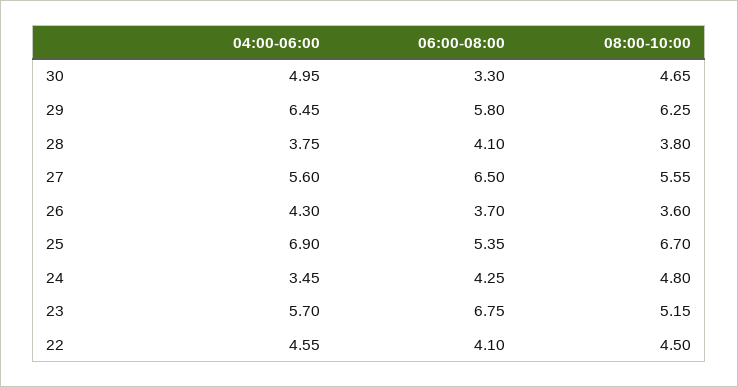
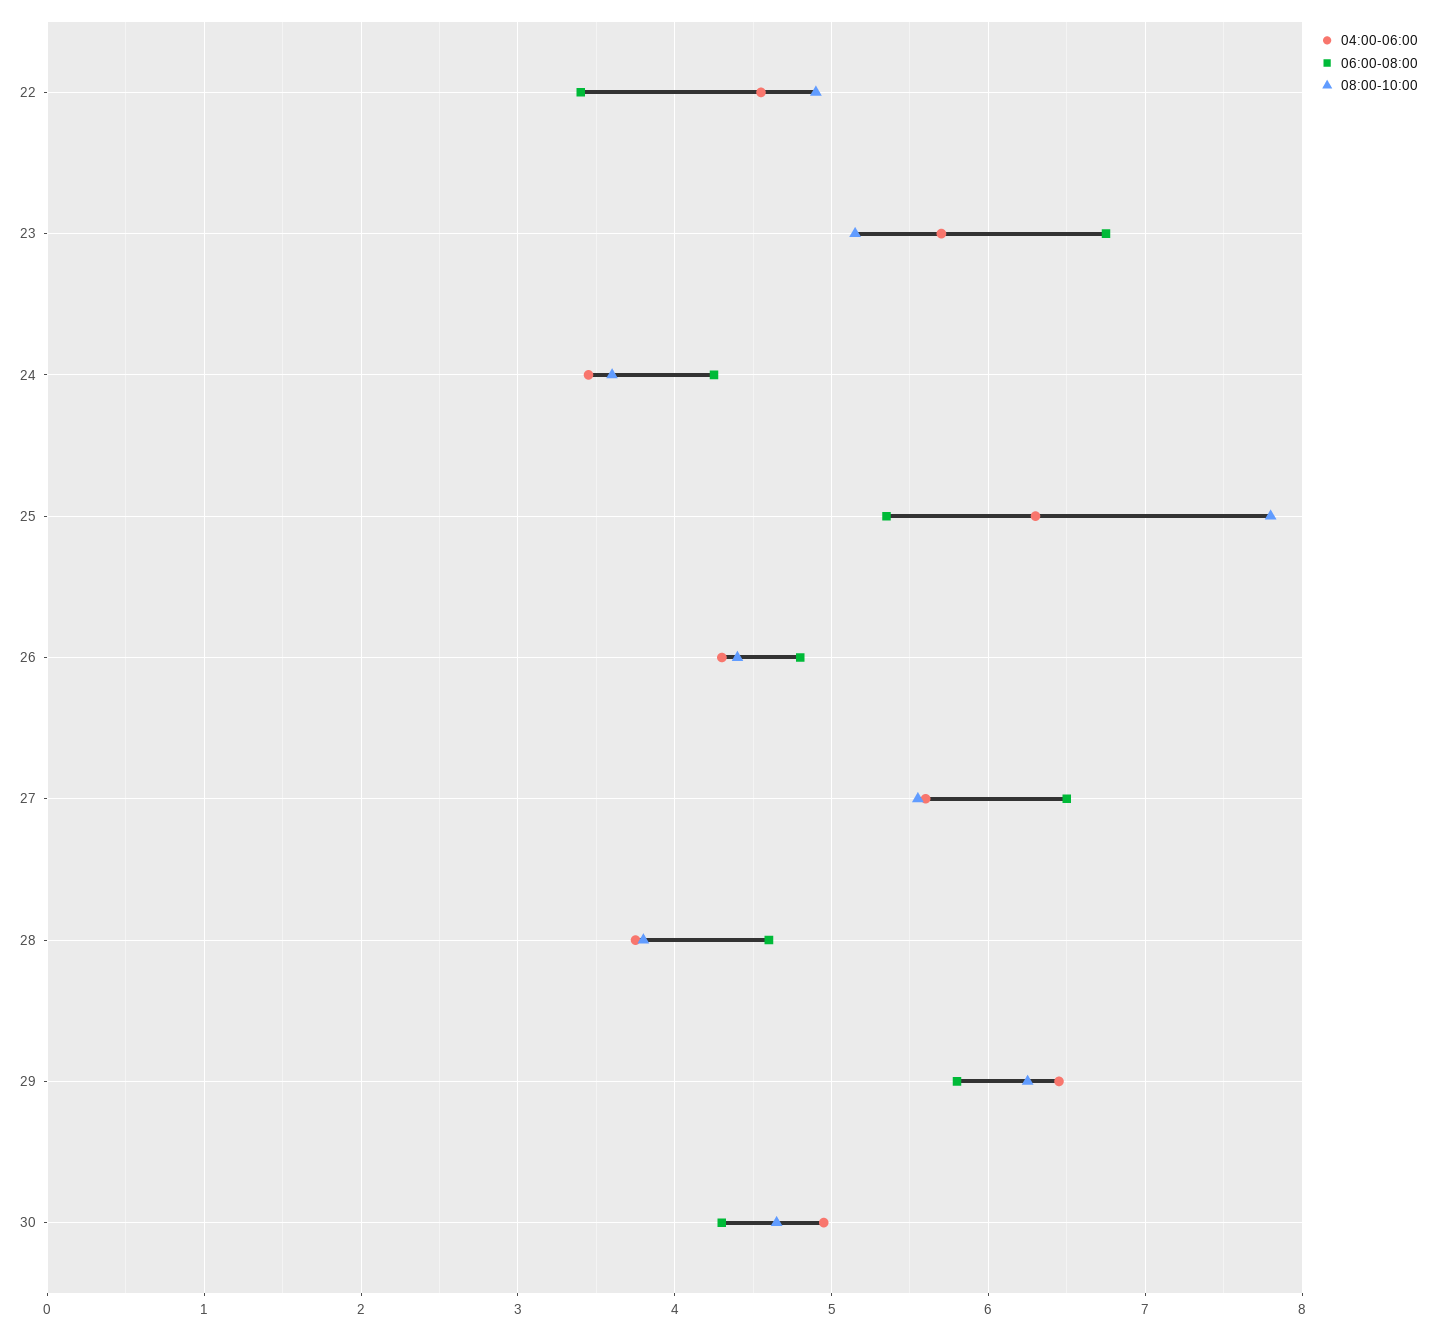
  {
    "04:00-06:00": {
      "30": 4.95,
      "29": 6.45,
      "28": 3.75,
      "27": 5.6,
      "26": 4.3,
-     "25": 6.9,
+     "25": 6.3,
      "24": 3.45,
      "23": 5.7,
      "22": 4.55
    },
    "06:00-08:00": {
-     "30": 3.3,
+     "30": 4.3,
      "29": 5.8,
-     "28": 4.1,
+     "28": 4.6,
      "27": 6.5,
-     "26": 3.7,
+     "26": 4.8,
      "25": 5.35,
      "24": 4.25,
      "23": 6.75,
-     "22": 4.1
+     "22": 3.4
    },
    "08:00-10:00": {
      "30": 4.65,
      "29": 6.25,
      "28": 3.8,
      "27": 5.55,
-     "26": 3.6,
+     "26": 4.4,
-     "25": 6.7,
+     "25": 7.8,
-     "24": 4.8,
+     "24": 3.6,
      "23": 5.15,
-     "22": 4.5
+     "22": 4.9
    }
  }

